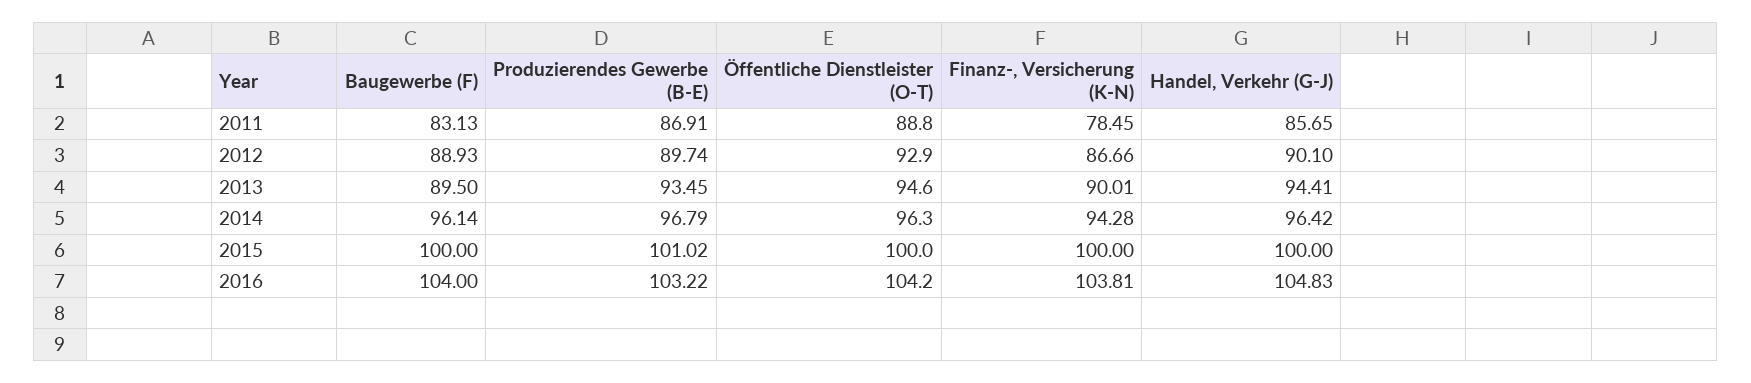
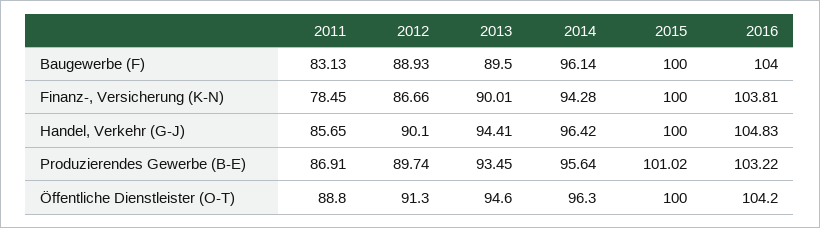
  {
    "Baugewerbe (F)": {
      "2011": 83.13,
      "2012": 88.93,
      "2013": 89.5,
      "2014": 96.14,
      "2015": 100,
      "2016": 104
    },
    "Produzierendes Gewerbe (B-E)": {
      "2011": 86.91,
      "2012": 89.74,
      "2013": 93.45,
-     "2014": 96.79,
+     "2014": 95.64,
      "2015": 101.02,
      "2016": 103.22
    },
    "Öffentliche Dienstleister (O-T)": {
      "2011": 88.8,
-     "2012": 92.9,
+     "2012": 91.3,
      "2013": 94.6,
      "2014": 96.3,
      "2015": 100,
      "2016": 104.2
    },
    "Finanz-, Versicherung (K-N)": {
      "2011": 78.45,
      "2012": 86.66,
      "2013": 90.01,
      "2014": 94.28,
      "2015": 100,
      "2016": 103.81
    },
    "Handel, Verkehr (G-J)": {
      "2011": 85.65,
      "2012": 90.1,
      "2013": 94.41,
      "2014": 96.42,
      "2015": 100,
      "2016": 104.83
    }
  }

